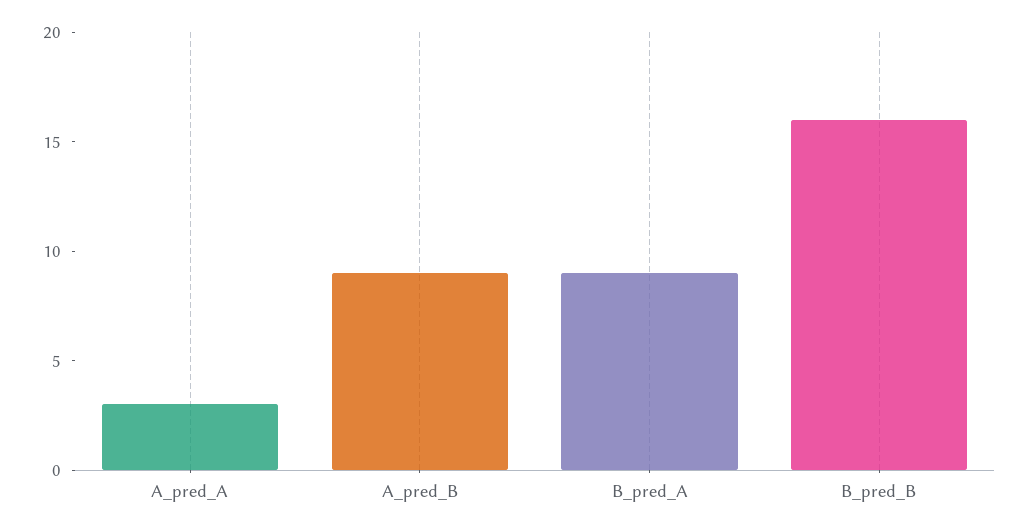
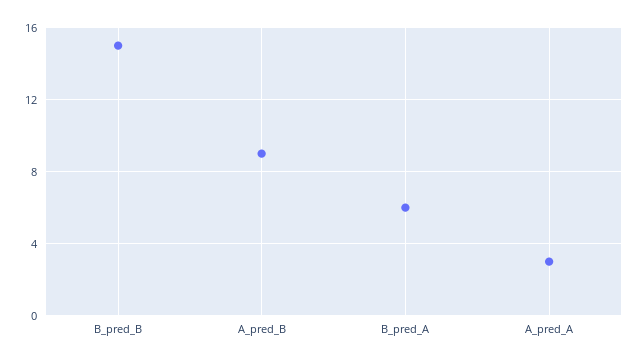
  {
    "A_pred_A": 3,
    "A_pred_B": 9,
-   "B_pred_A": 9,
+   "B_pred_A": 6,
-   "B_pred_B": 16
+   "B_pred_B": 15
  }

